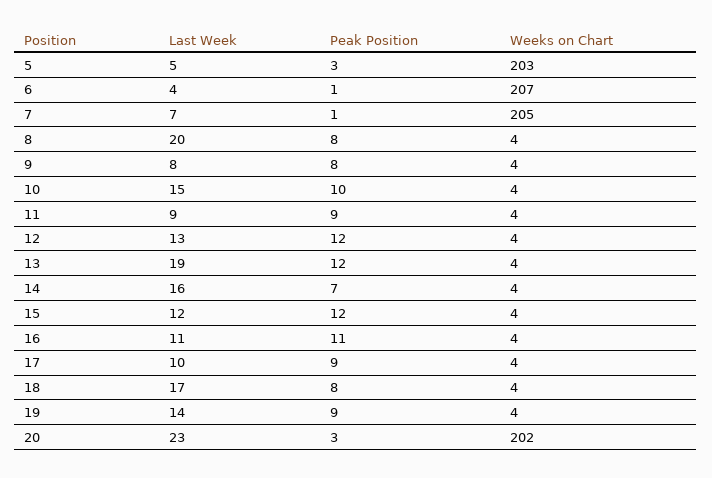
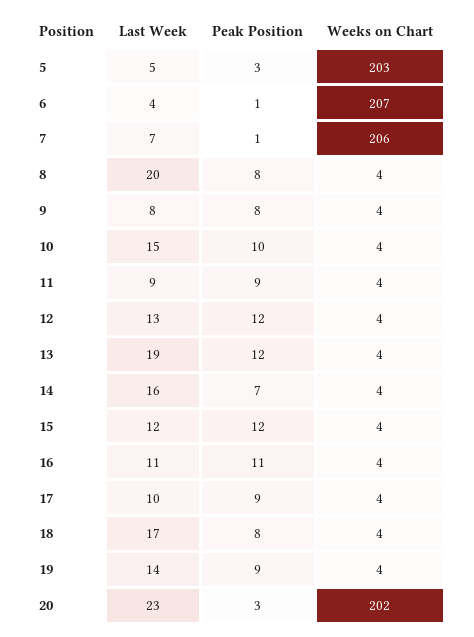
  {
    "Last Week": {
      "5": 5,
      "6": 4,
      "7": 7,
      "8": 20,
      "9": 8,
      "10": 15,
      "11": 9,
      "12": 13,
      "13": 19,
      "14": 16,
      "15": 12,
      "16": 11,
      "17": 10,
      "18": 17,
      "19": 14,
      "20": 23
    },
    "Peak Position": {
      "5": 3,
      "6": 1,
      "7": 1,
      "8": 8,
      "9": 8,
      "10": 10,
      "11": 9,
      "12": 12,
      "13": 12,
      "14": 7,
      "15": 12,
      "16": 11,
      "17": 9,
      "18": 8,
      "19": 9,
      "20": 3
    },
    "Weeks on Chart": {
      "5": 203,
      "6": 207,
-     "7": 205,
+     "7": 206,
      "8": 4,
      "9": 4,
      "10": 4,
      "11": 4,
      "12": 4,
      "13": 4,
      "14": 4,
      "15": 4,
      "16": 4,
      "17": 4,
      "18": 4,
      "19": 4,
      "20": 202
    }
  }

